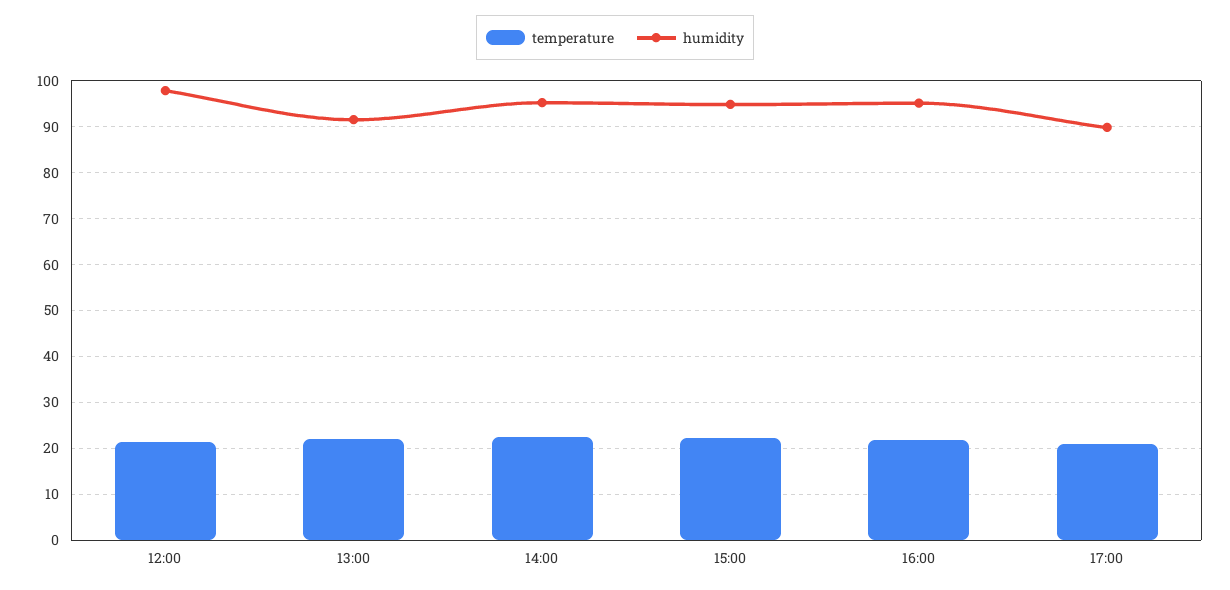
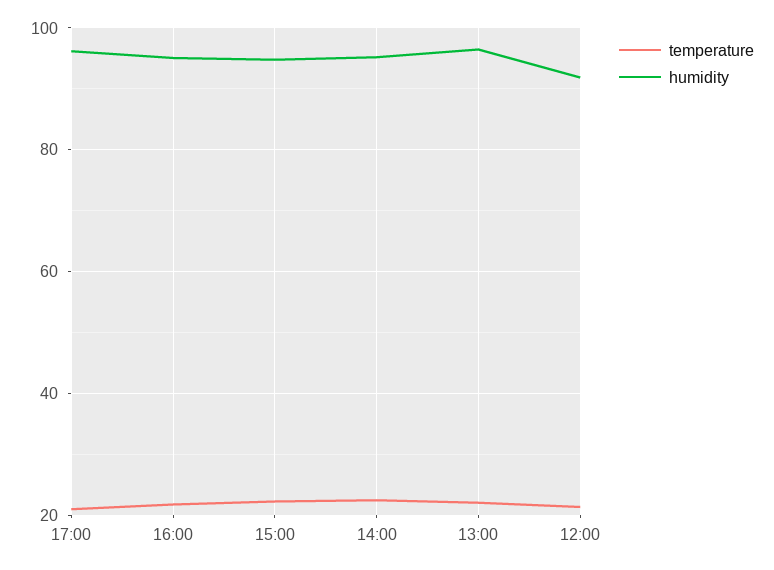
  {
    "temperature": {
      "12:00": 22,
      "13:00": 22,
      "14:00": 22,
      "15:00": 22,
      "16:00": 22,
      "17:00": 22
    },
    "humidity": {
-     "12:00": 98,
+     "12:00": 92,
-     "13:00": 92,
+     "13:00": 96,
      "14:00": 96,
      "15:00": 94,
      "16:00": 96,
-     "17:00": 90
+     "17:00": 96
    }
  }

